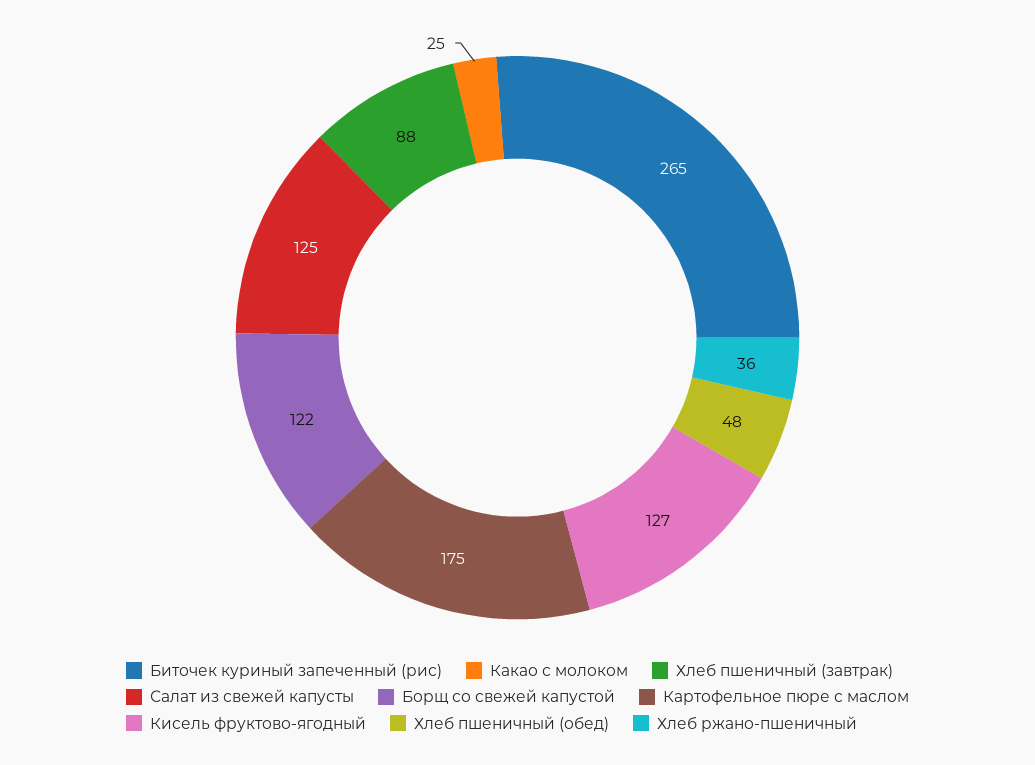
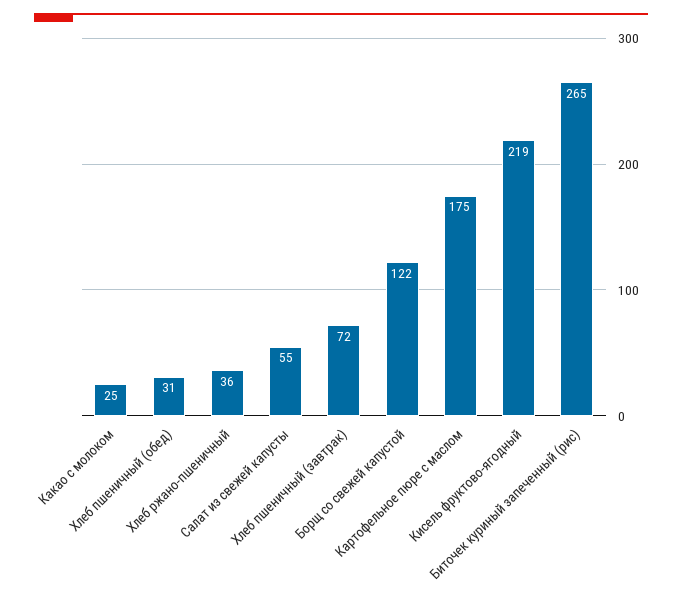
  {
    "Биточек куриный запеченный (рис)": 265,
    "Какао с молоком": 25,
-   "Хлеб пшеничный (завтрак)": 88,
+   "Хлеб пшеничный (завтрак)": 72,
-   "Салат из свежей капусты": 125,
+   "Салат из свежей капусты": 55,
    "Борщ со свежей капустой": 122,
    "Картофельное пюре с маслом": 175,
-   "Кисель фруктово-ягодный": 127,
+   "Кисель фруктово-ягодный": 219,
-   "Хлеб пшеничный (обед)": 48,
+   "Хлеб пшеничный (обед)": 31,
    "Хлеб ржано-пшеничный": 36
  }

